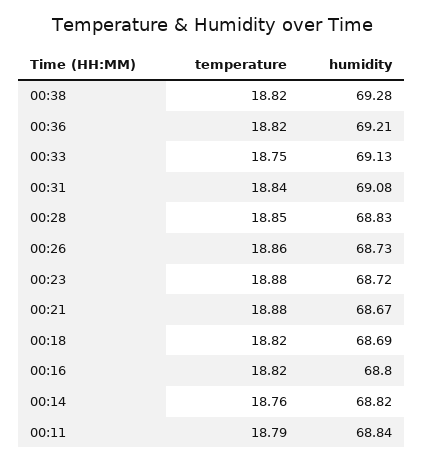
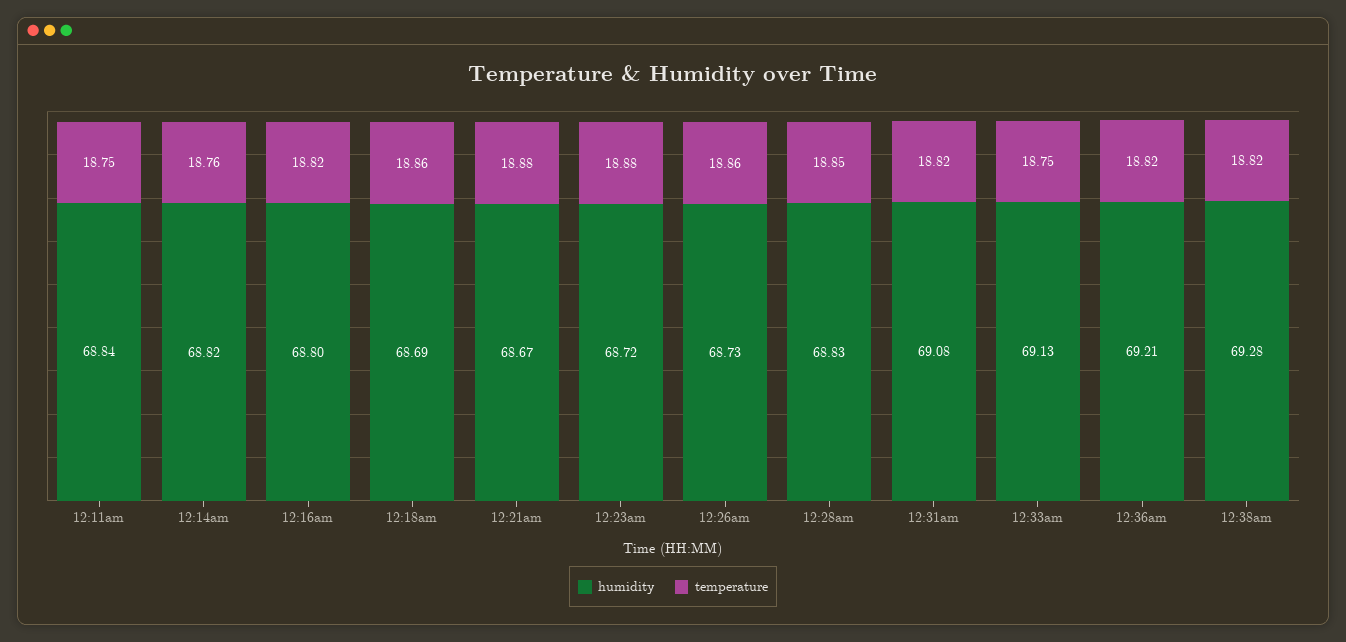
  {
    "temperature": {
      "00:38": 18.82,
      "00:36": 18.82,
      "00:33": 18.75,
-     "00:31": 18.84,
+     "00:31": 18.82,
      "00:28": 18.85,
      "00:26": 18.86,
      "00:23": 18.88,
      "00:21": 18.88,
-     "00:18": 18.82,
+     "00:18": 18.86,
      "00:16": 18.82,
      "00:14": 18.76,
-     "00:11": 18.79
+     "00:11": 18.75
    },
    "humidity": {
      "00:38": 69.28,
      "00:36": 69.21,
      "00:33": 69.13,
      "00:31": 69.08,
      "00:28": 68.83,
      "00:26": 68.73,
      "00:23": 68.72,
      "00:21": 68.67,
      "00:18": 68.69,
      "00:16": 68.8,
      "00:14": 68.82,
      "00:11": 68.84
    }
  }

